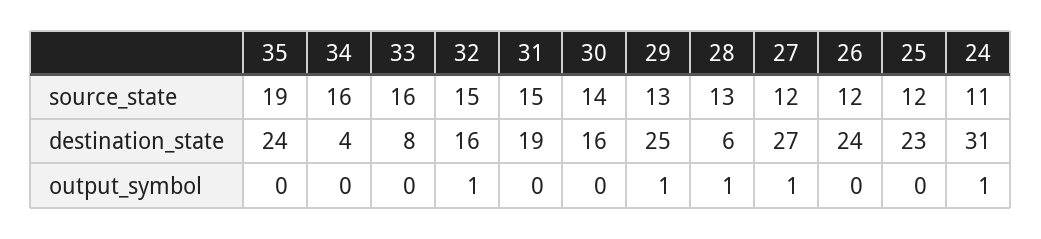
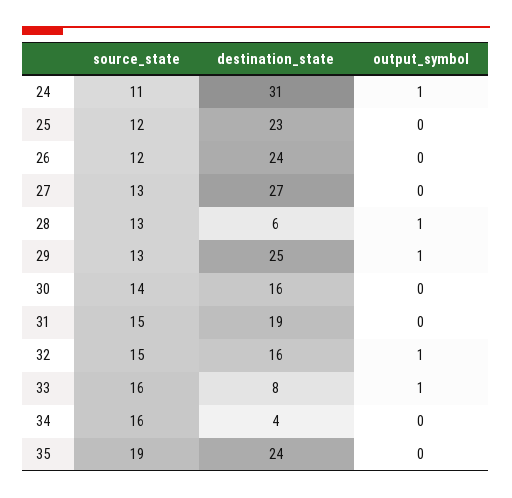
  {
    "35": {
      "source_state": 19,
      "destination_state": 24,
      "output_symbol": 0
    },
    "34": {
      "source_state": 16,
      "destination_state": 4,
      "output_symbol": 0
    },
    "33": {
      "source_state": 16,
      "destination_state": 8,
-     "output_symbol": 0
+     "output_symbol": 1
    },
    "32": {
      "source_state": 15,
      "destination_state": 16,
      "output_symbol": 1
    },
    "31": {
      "source_state": 15,
      "destination_state": 19,
      "output_symbol": 0
    },
    "30": {
      "source_state": 14,
      "destination_state": 16,
      "output_symbol": 0
    },
    "29": {
      "source_state": 13,
      "destination_state": 25,
      "output_symbol": 1
    },
    "28": {
      "source_state": 13,
      "destination_state": 6,
      "output_symbol": 1
    },
    "27": {
-     "source_state": 12,
+     "source_state": 13,
      "destination_state": 27,
-     "output_symbol": 1
+     "output_symbol": 0
    },
    "26": {
      "source_state": 12,
      "destination_state": 24,
      "output_symbol": 0
    },
    "25": {
      "source_state": 12,
      "destination_state": 23,
      "output_symbol": 0
    },
    "24": {
      "source_state": 11,
      "destination_state": 31,
      "output_symbol": 1
    }
  }

